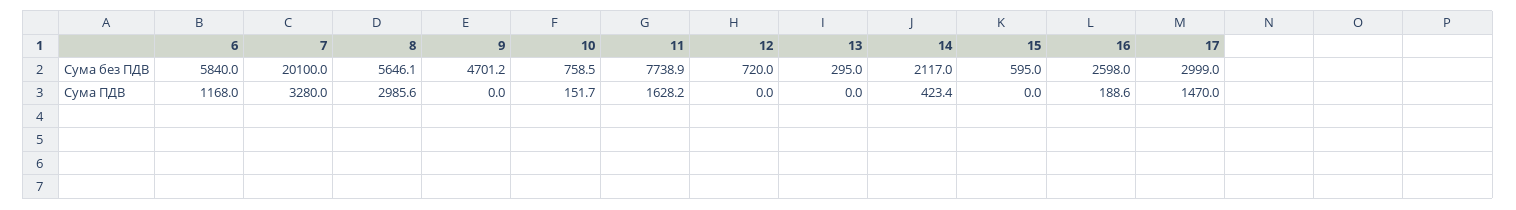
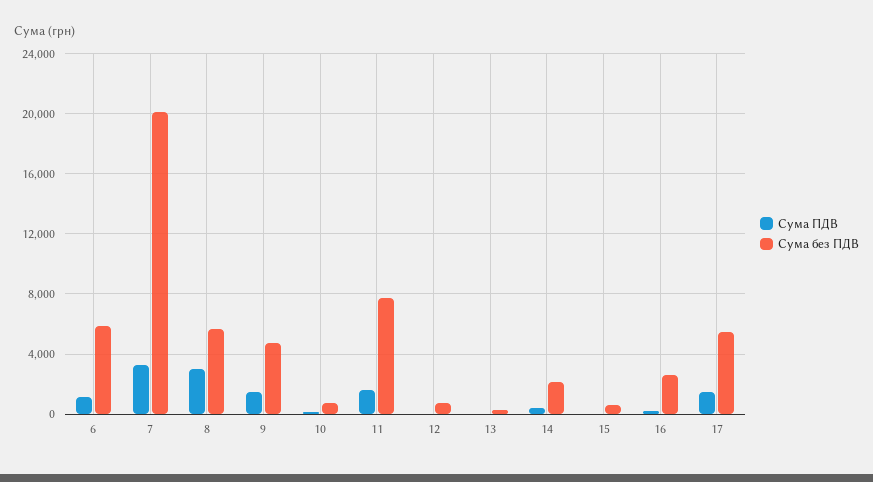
  {
    "Сума без ПДВ": {
      "6": 5840,
      "7": 20100,
      "8": 5646.1,
      "9": 4701.2,
      "10": 758.5,
      "11": 7738.9,
      "12": 720,
      "13": 295,
      "14": 2117,
      "15": 595,
      "16": 2598,
-     "17": 2999
+     "17": 5500
    },
    "Сума ПДВ": {
      "6": 1168,
      "7": 3280,
      "8": 2985.6,
-     "9": 0,
+     "9": 1500,
      "10": 151.7,
      "11": 1628.2,
      "12": 0,
      "13": 0,
      "14": 423.4,
      "15": 0,
      "16": 188.6,
      "17": 1470
    }
  }

